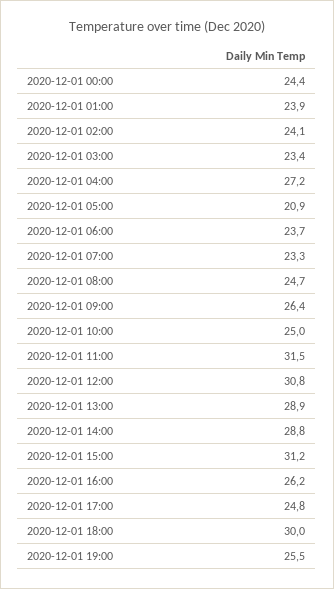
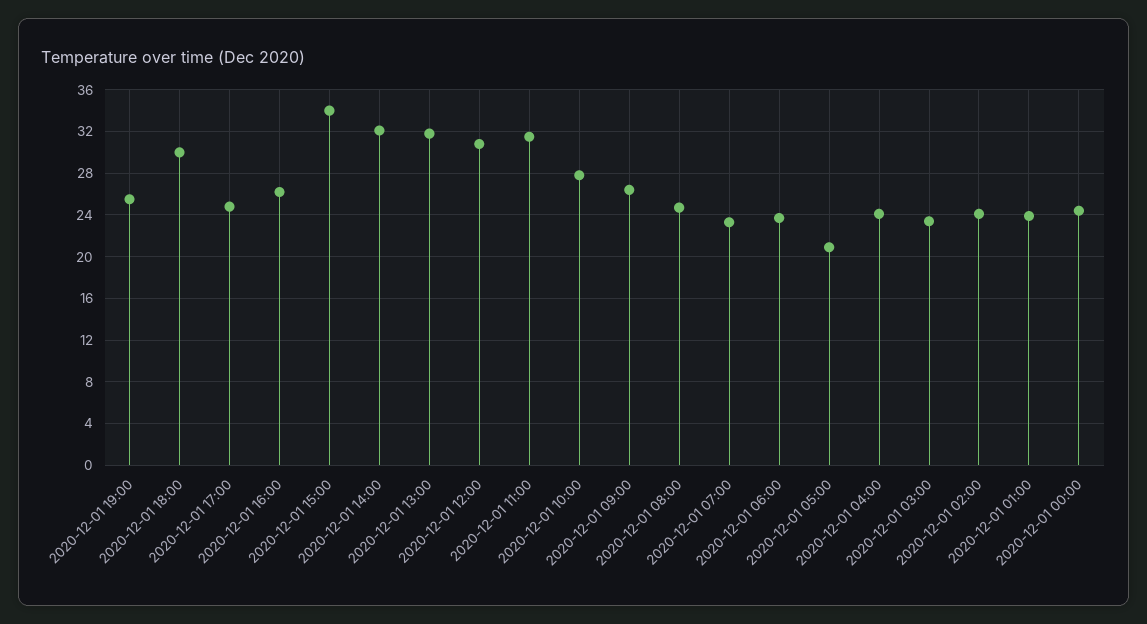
  {
    "2020-12-01 00:00": 24.4,
    "2020-12-01 01:00": 23.9,
    "2020-12-01 02:00": 24.1,
    "2020-12-01 03:00": 23.4,
-   "2020-12-01 04:00": 27.2,
+   "2020-12-01 04:00": 24,
    "2020-12-01 05:00": 20.9,
    "2020-12-01 06:00": 23.7,
    "2020-12-01 07:00": 23.3,
    "2020-12-01 08:00": 24.7,
    "2020-12-01 09:00": 26.4,
-   "2020-12-01 10:00": 25,
+   "2020-12-01 10:00": 28,
    "2020-12-01 11:00": 31.5,
    "2020-12-01 12:00": 30.8,
-   "2020-12-01 13:00": 28.9,
+   "2020-12-01 13:00": 32,
-   "2020-12-01 14:00": 28.8,
+   "2020-12-01 14:00": 32,
-   "2020-12-01 15:00": 31.2,
+   "2020-12-01 15:00": 34,
    "2020-12-01 16:00": 26.2,
    "2020-12-01 17:00": 24.8,
    "2020-12-01 18:00": 30,
    "2020-12-01 19:00": 25.5
  }

